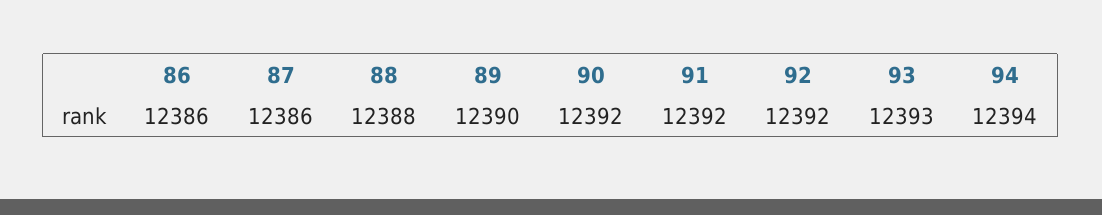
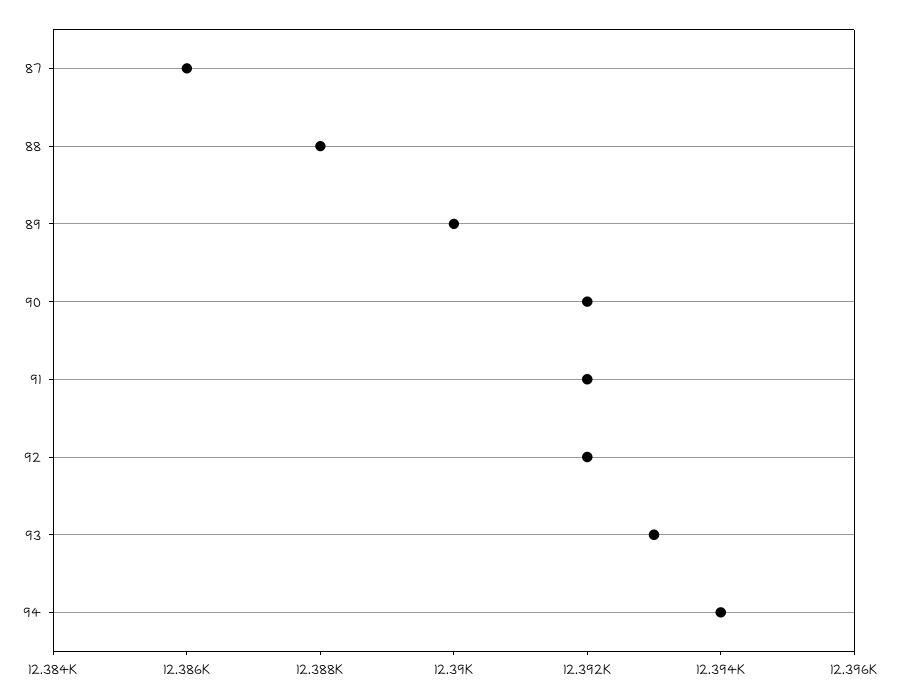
  {
-   "86": 12386,
    "87": 12386,
    "88": 12388,
    "89": 12390,
    "90": 12392,
    "91": 12392,
    "92": 12392,
    "93": 12393,
    "94": 12394
  }

